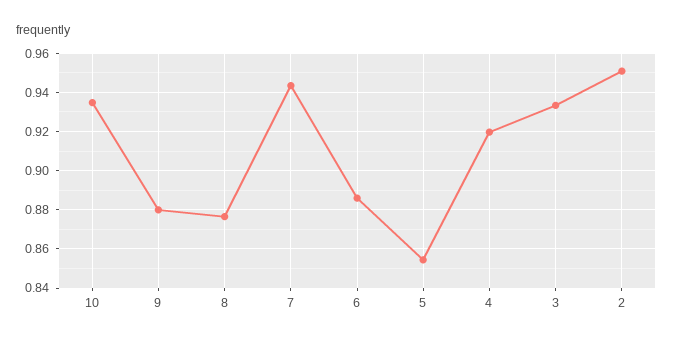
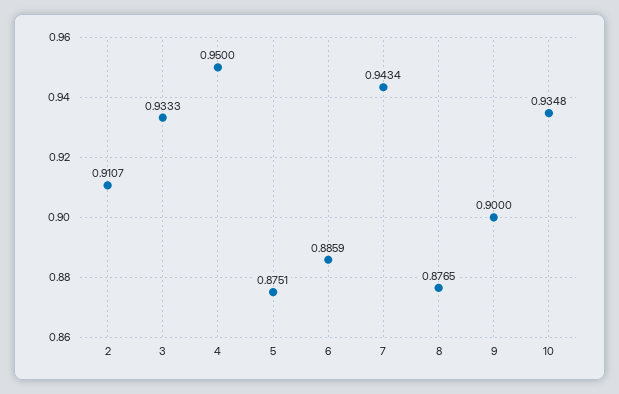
  {
    "10": 0.9348,
-   "9": 0.88,
+   "9": 0.9,
    "8": 0.8765,
    "7": 0.9434,
    "6": 0.8859,
-   "5": 0.855,
+   "5": 0.8751,
-   "4": 0.92,
+   "4": 0.95,
    "3": 0.9333,
-   "2": 0.95
+   "2": 0.9107
  }

